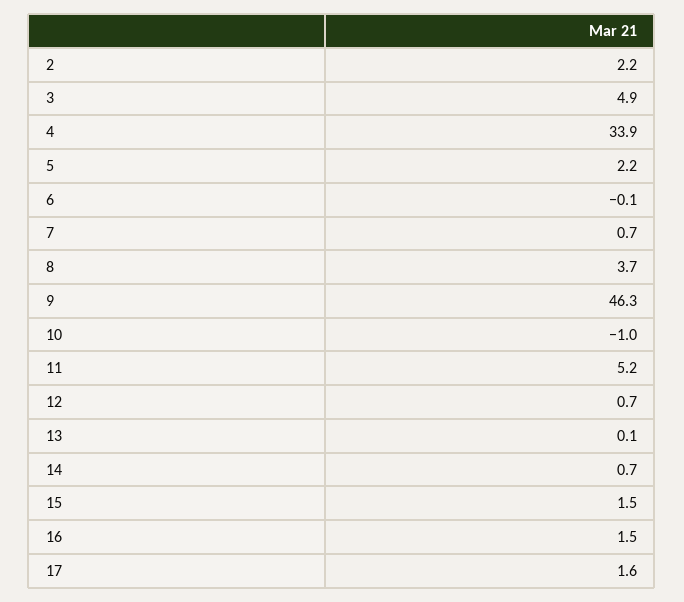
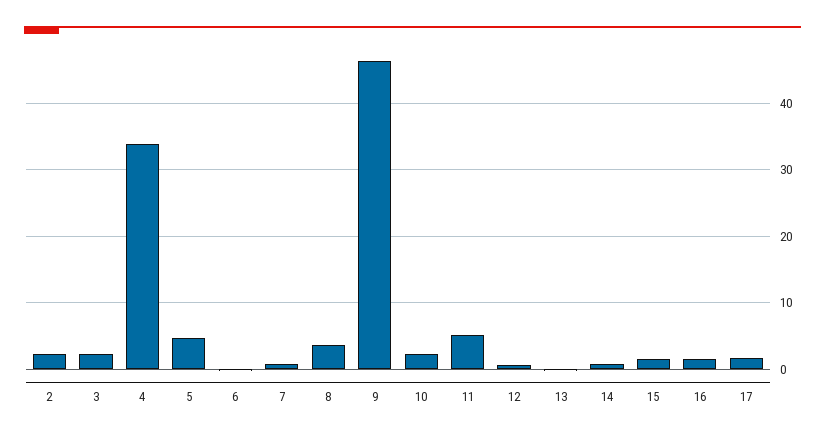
  {
    "2": 2.2,
-   "3": 4.9,
+   "3": 2,
    "4": 33.9,
-   "5": 2.2,
+   "5": 5,
    "6": -0.1,
    "7": 0.7,
    "8": 3.7,
    "9": 46.3,
-   "10": -1,
+   "10": 2,
    "11": 5.2,
    "12": 0.7,
    "13": 0.1,
    "14": 0.7,
    "15": 1.5,
    "16": 1.5,
    "17": 1.6
  }

